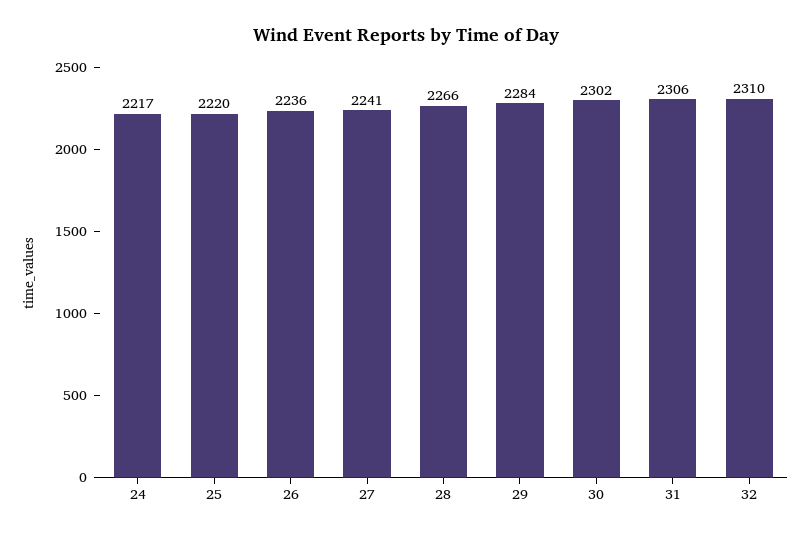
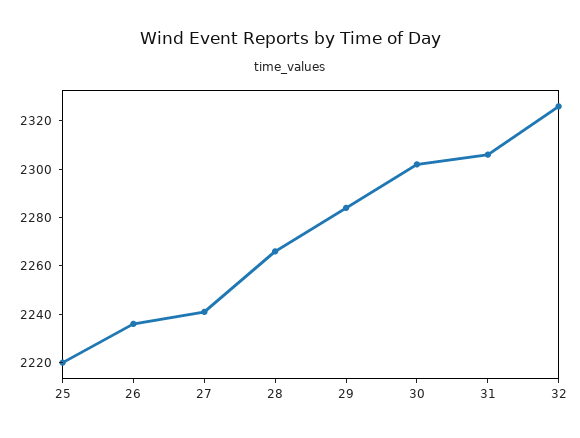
  {
-   "24": 2217,
    "25": 2220,
    "26": 2236,
    "27": 2241,
    "28": 2266,
    "29": 2284,
    "30": 2302,
    "31": 2306,
-   "32": 2310
+   "32": 2325
  }

